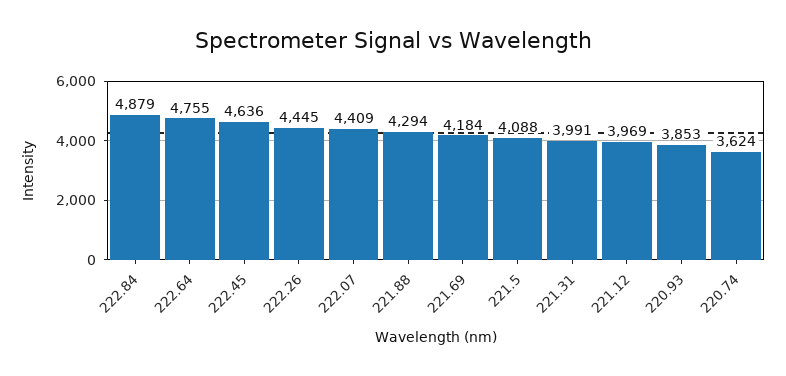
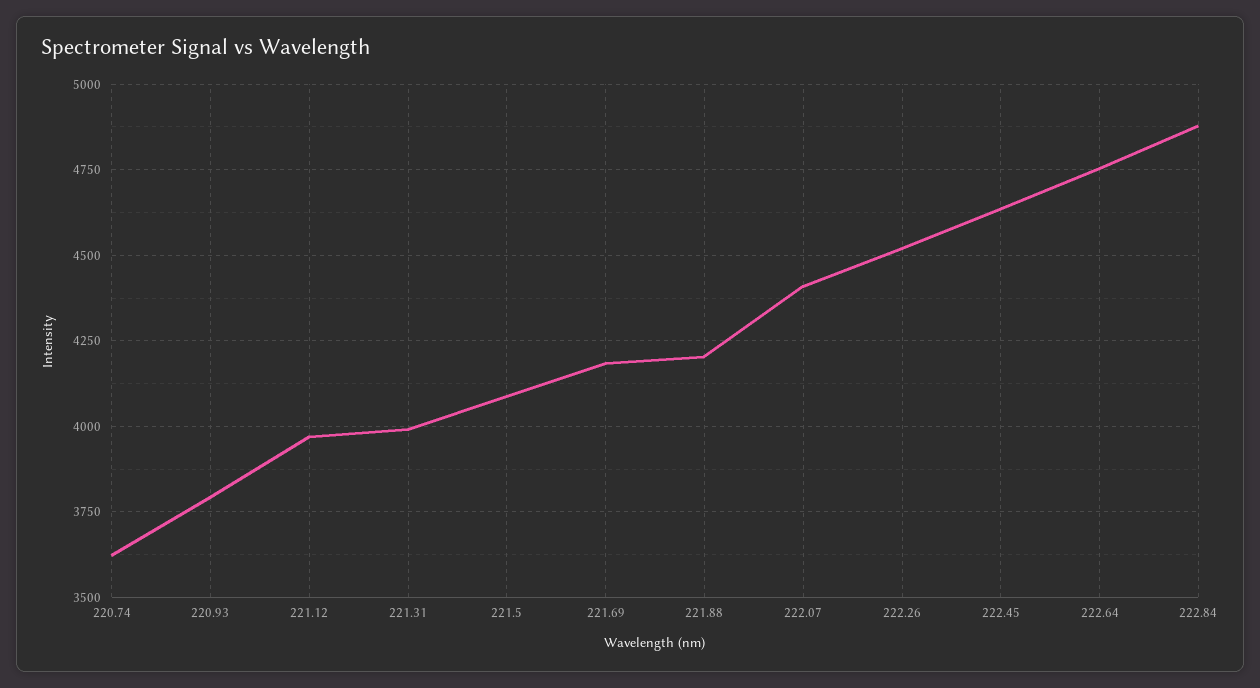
  {
    "222.84": 4879,
    "222.64": 4755,
    "222.45": 4636,
-   "222.26": 4445,
+   "222.26": 4525,
    "222.07": 4409,
-   "221.88": 4294,
+   "221.88": 4200,
    "221.69": 4184,
    "221.5": 4088,
    "221.31": 3991,
    "221.12": 3969,
-   "220.93": 3853,
+   "220.93": 3800,
    "220.74": 3624
  }

